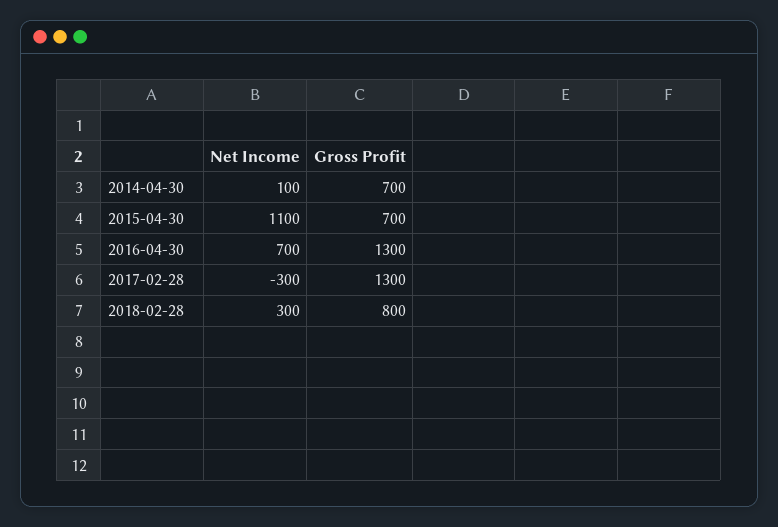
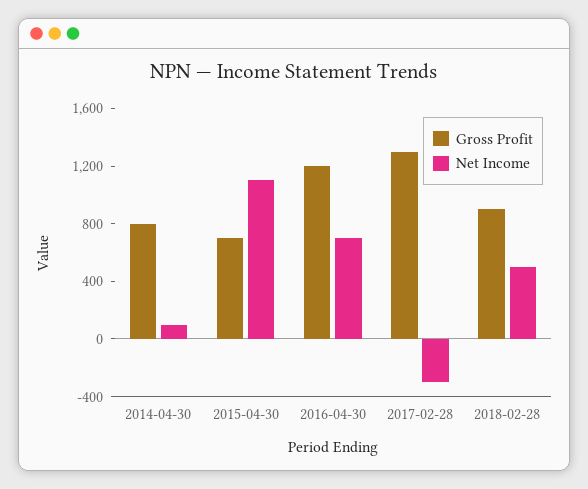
  {
    "Net Income": {
      "2014-04-30": 100,
      "2015-04-30": 1100,
      "2016-04-30": 700,
      "2017-02-28": -300,
-     "2018-02-28": 300
+     "2018-02-28": 500
    },
    "Gross Profit": {
-     "2014-04-30": 700,
+     "2014-04-30": 800,
      "2015-04-30": 700,
-     "2016-04-30": 1300,
+     "2016-04-30": 1200,
      "2017-02-28": 1300,
-     "2018-02-28": 800
+     "2018-02-28": 900
    }
  }

